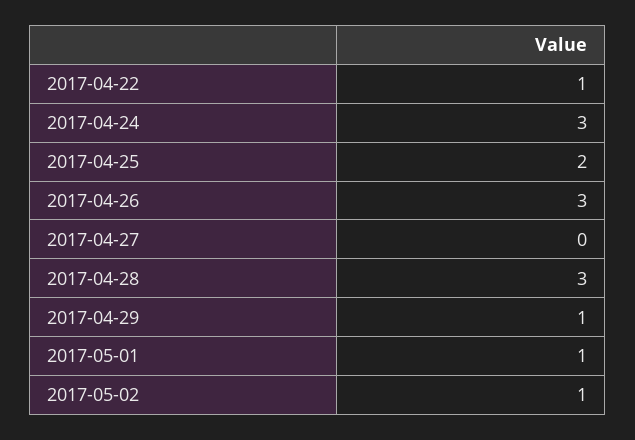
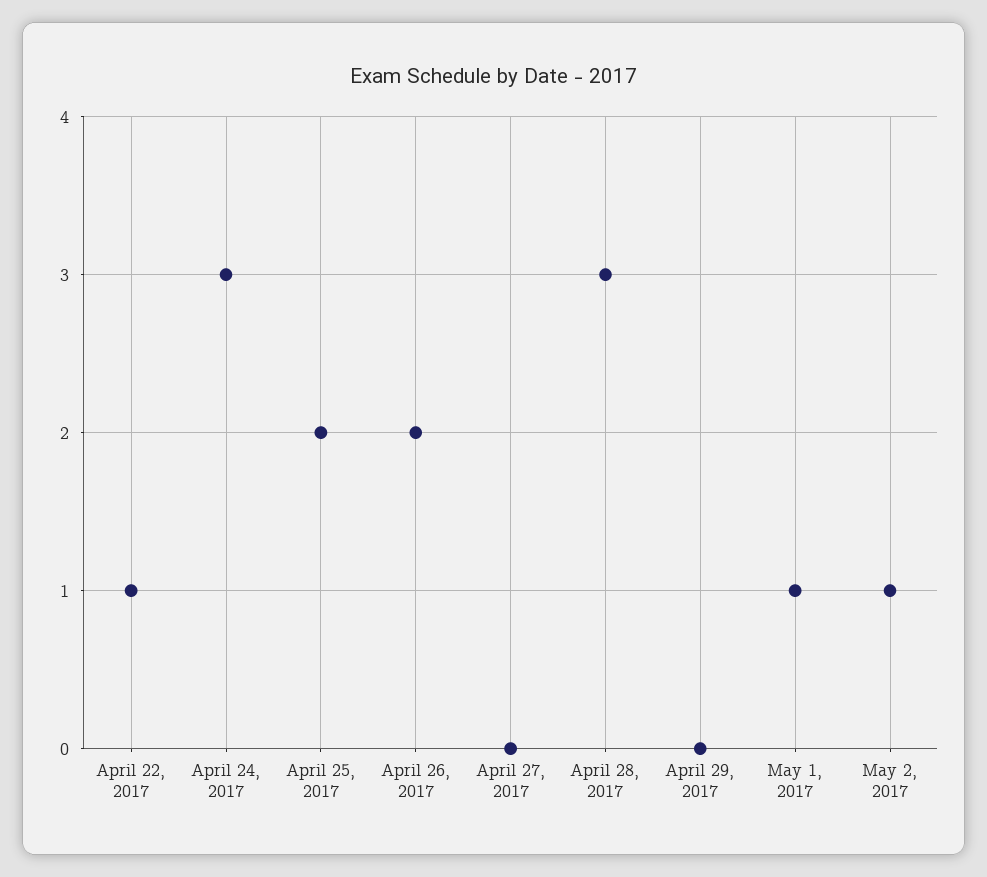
  {
    "2017-04-22": 1,
    "2017-04-24": 3,
    "2017-04-25": 2,
-   "2017-04-26": 3,
+   "2017-04-26": 2,
    "2017-04-27": 0,
    "2017-04-28": 3,
-   "2017-04-29": 1,
+   "2017-04-29": 0,
    "2017-05-01": 1,
    "2017-05-02": 1
  }

